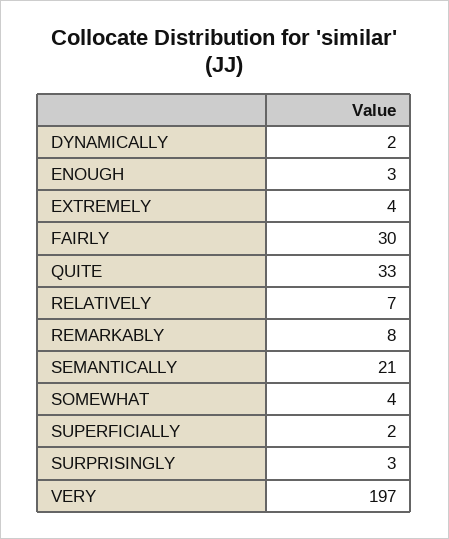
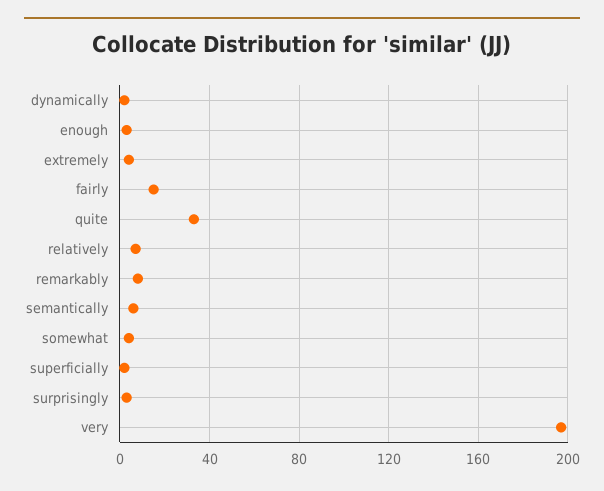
  {
    "DYNAMICALLY": 2,
    "ENOUGH": 3,
    "EXTREMELY": 4,
-   "FAIRLY": 30,
+   "FAIRLY": 15,
    "QUITE": 33,
    "RELATIVELY": 7,
    "REMARKABLY": 8,
-   "SEMANTICALLY": 21,
+   "SEMANTICALLY": 5,
    "SOMEWHAT": 4,
    "SUPERFICIALLY": 2,
    "SURPRISINGLY": 3,
    "VERY": 197
  }

